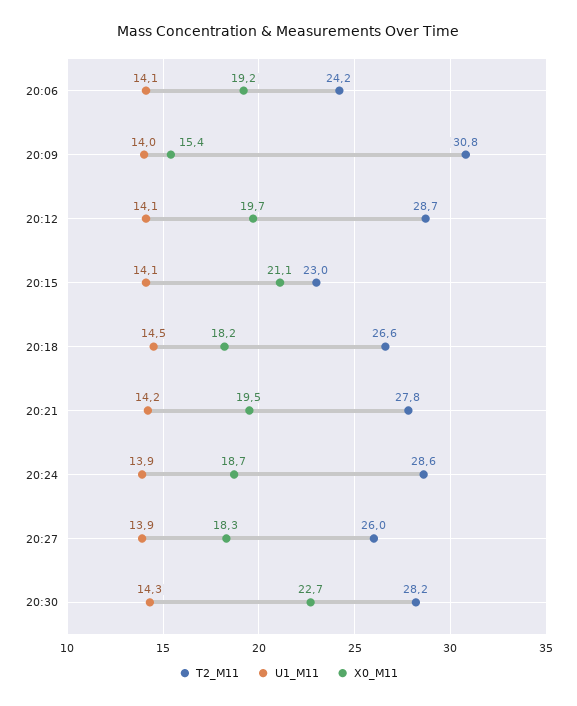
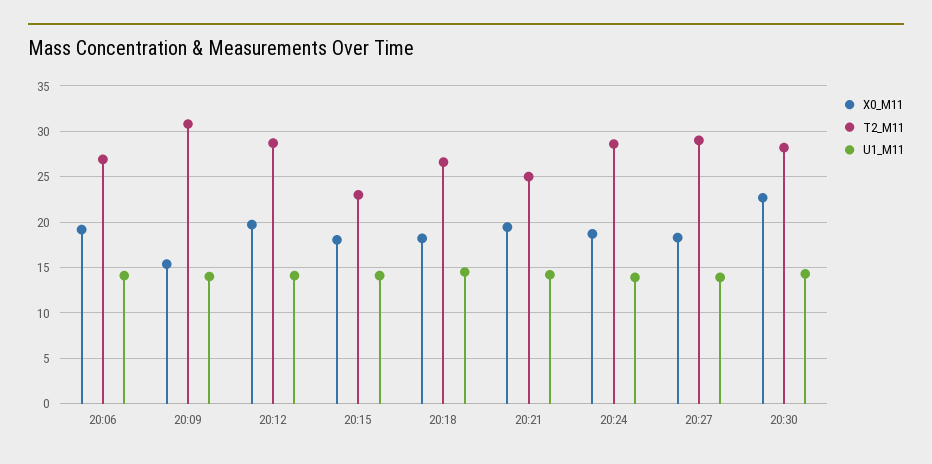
  {
    "T2_M11": {
-     "20:06": 24.2,
+     "20:06": 27,
      "20:09": 30.8,
      "20:12": 28.7,
      "20:15": 23,
      "20:18": 26.6,
-     "20:21": 27.8,
+     "20:21": 25,
      "20:24": 28.6,
-     "20:27": 26,
+     "20:27": 29,
      "20:30": 28.2
    },
    "U1_M11": {
      "20:06": 14.1,
      "20:09": 14,
      "20:12": 14.1,
      "20:15": 14.1,
      "20:18": 14.5,
      "20:21": 14.2,
      "20:24": 13.9,
      "20:27": 13.9,
      "20:30": 14.3
    },
    "X0_M11": {
      "20:06": 19.2,
      "20:09": 15.4,
      "20:12": 19.7,
-     "20:15": 21.1,
+     "20:15": 18,
      "20:18": 18.2,
      "20:21": 19.5,
      "20:24": 18.7,
      "20:27": 18.3,
      "20:30": 22.7
    }
  }

